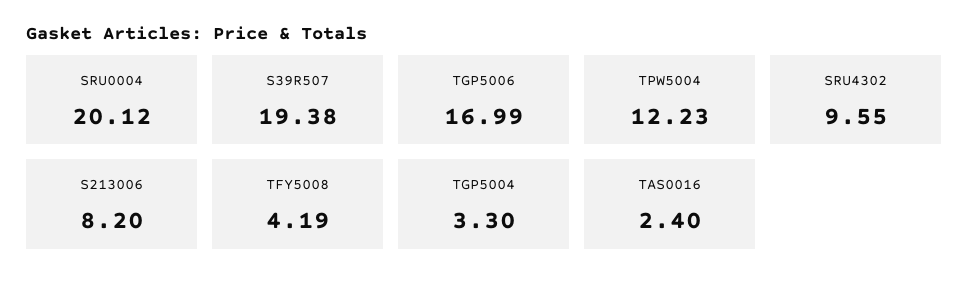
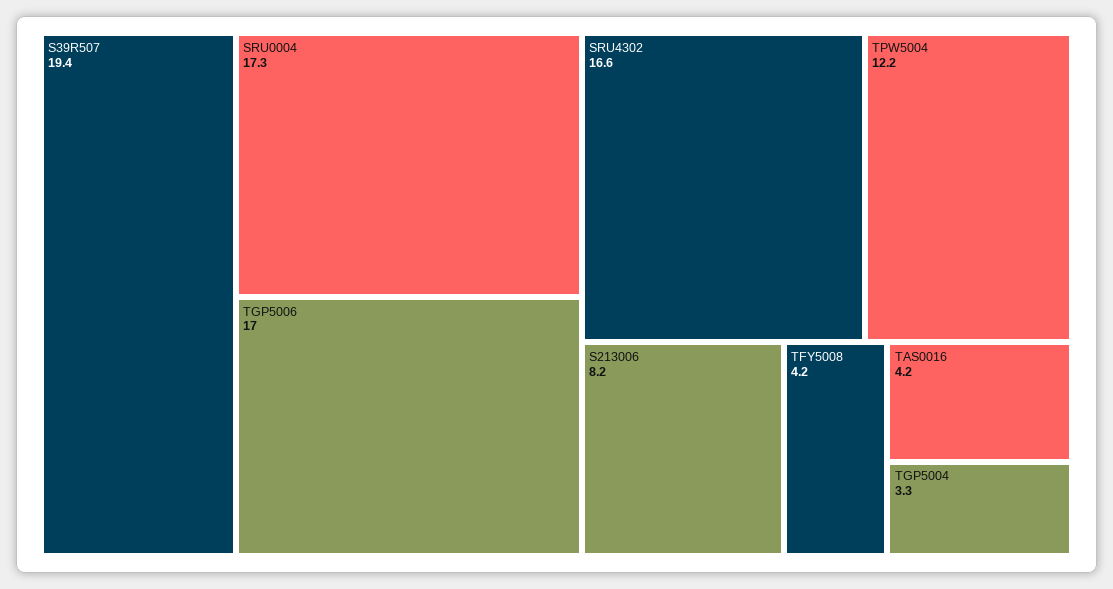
  {
-   "SRU0004": 20.12,
+   "SRU0004": 17.3,
    "S39R507": 19.38,
    "TGP5006": 16.99,
    "TPW5004": 12.23,
-   "SRU4302": 9.55,
+   "SRU4302": 16.6,
    "S213006": 8.2,
    "TFY5008": 4.19,
    "TGP5004": 3.3,
-   "TAS0016": 2.4
+   "TAS0016": 4.2
  }

